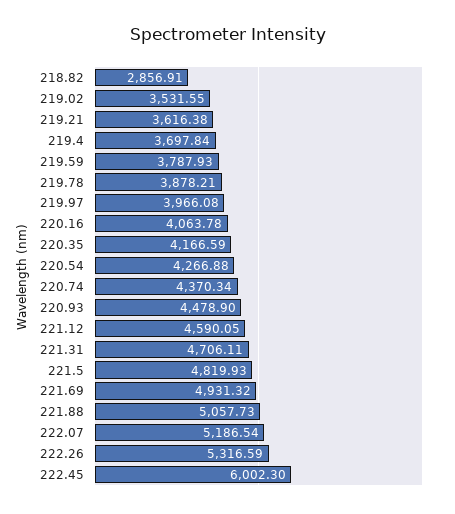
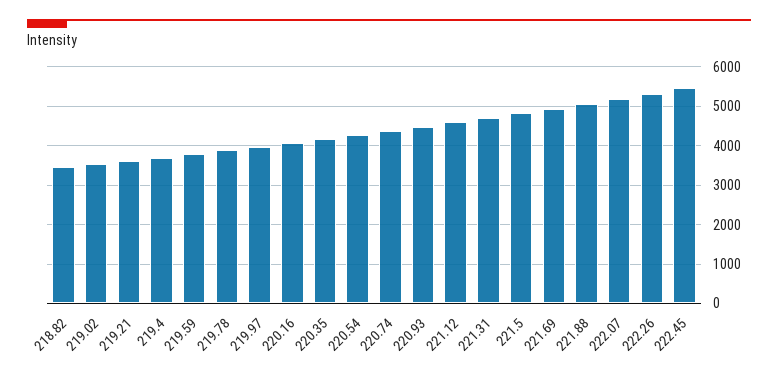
  {
-   "218.82": 2856.91,
+   "218.82": 3400,
    "219.02": 3531.55,
    "219.21": 3616.38,
    "219.4": 3697.84,
    "219.59": 3787.93,
    "219.78": 3878.21,
    "219.97": 3966.08,
    "220.16": 4063.78,
    "220.35": 4166.59,
    "220.54": 4266.88,
    "220.74": 4370.34,
    "220.93": 4478.9,
    "221.12": 4590.05,
    "221.31": 4706.11,
    "221.5": 4819.93,
    "221.69": 4931.32,
    "221.88": 5057.73,
    "222.07": 5186.54,
    "222.26": 5316.59,
-   "222.45": 6002.3
+   "222.45": 5400
  }

